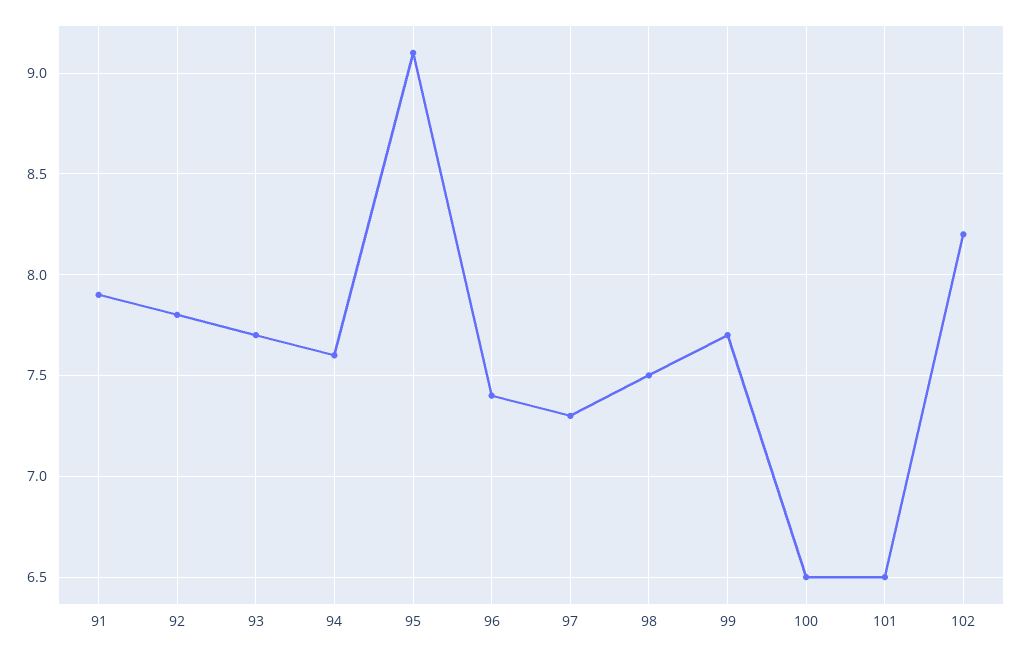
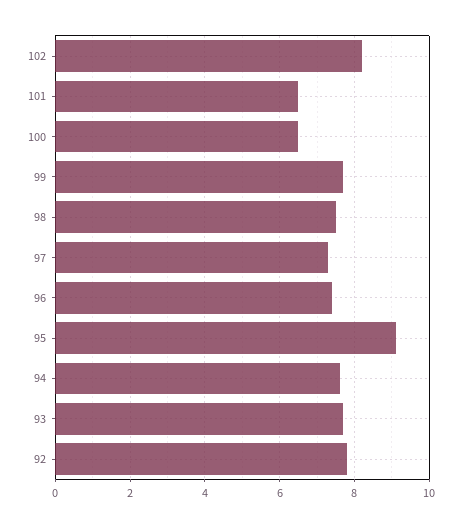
  {
-   "91": 7.9,
    "92": 7.8,
    "93": 7.7,
    "94": 7.6,
    "95": 9.1,
    "96": 7.4,
    "97": 7.3,
    "98": 7.5,
    "99": 7.7,
    "100": 6.5,
    "101": 6.5,
    "102": 8.2
  }

